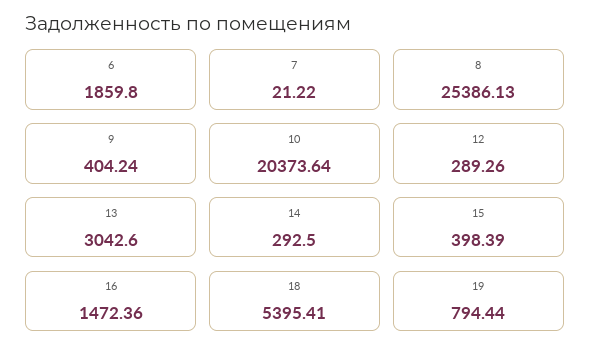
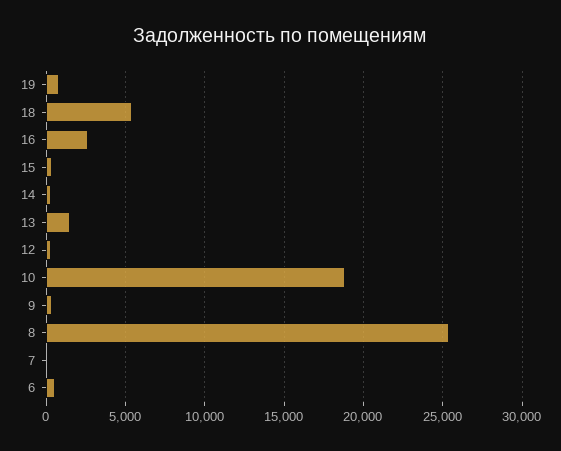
  {
-   "6": 1859.8,
+   "6": 500,
    "7": 21.22,
    "8": 25386.13,
    "9": 404.24,
-   "10": 20373.64,
+   "10": 19000,
    "12": 289.26,
-   "13": 3042.6,
+   "13": 1500,
    "14": 292.5,
    "15": 398.39,
-   "16": 1472.36,
+   "16": 2500,
    "18": 5395.41,
    "19": 794.44
  }

